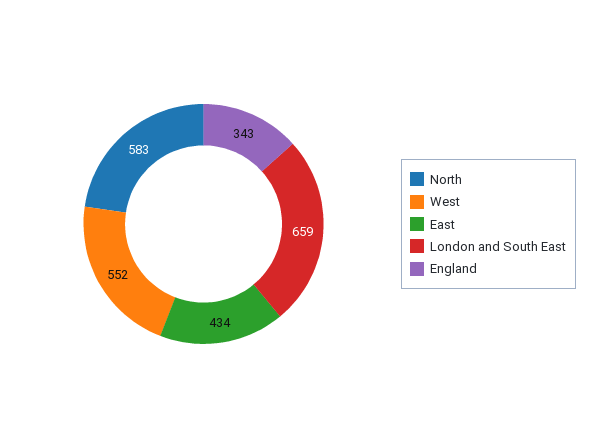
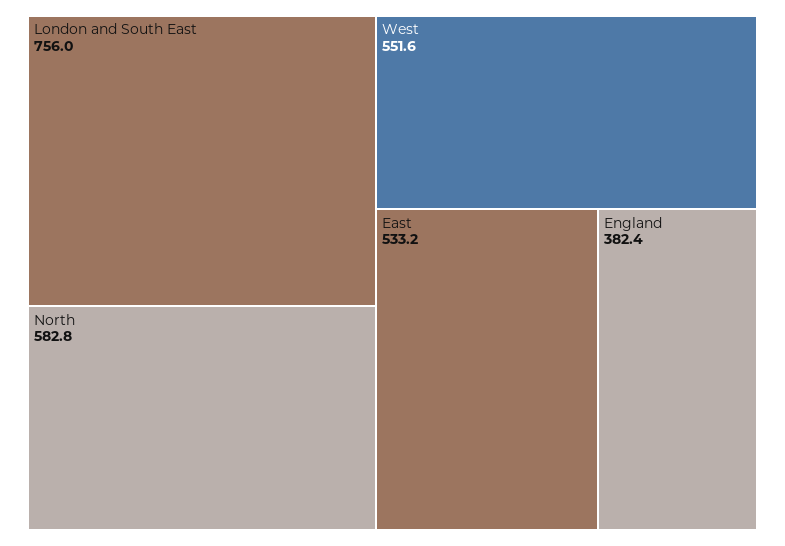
  {
    "North": 582.8,
    "West": 551.6,
-   "East": 434,
+   "East": 533.2,
-   "London and South East": 659,
+   "London and South East": 756,
-   "England": 343
+   "England": 382.4
  }

